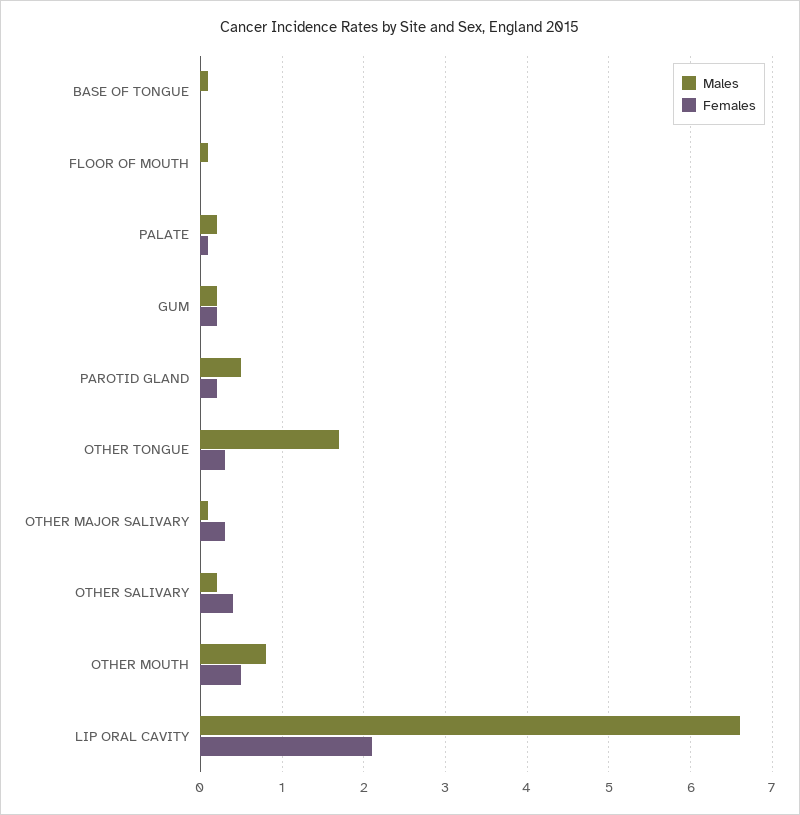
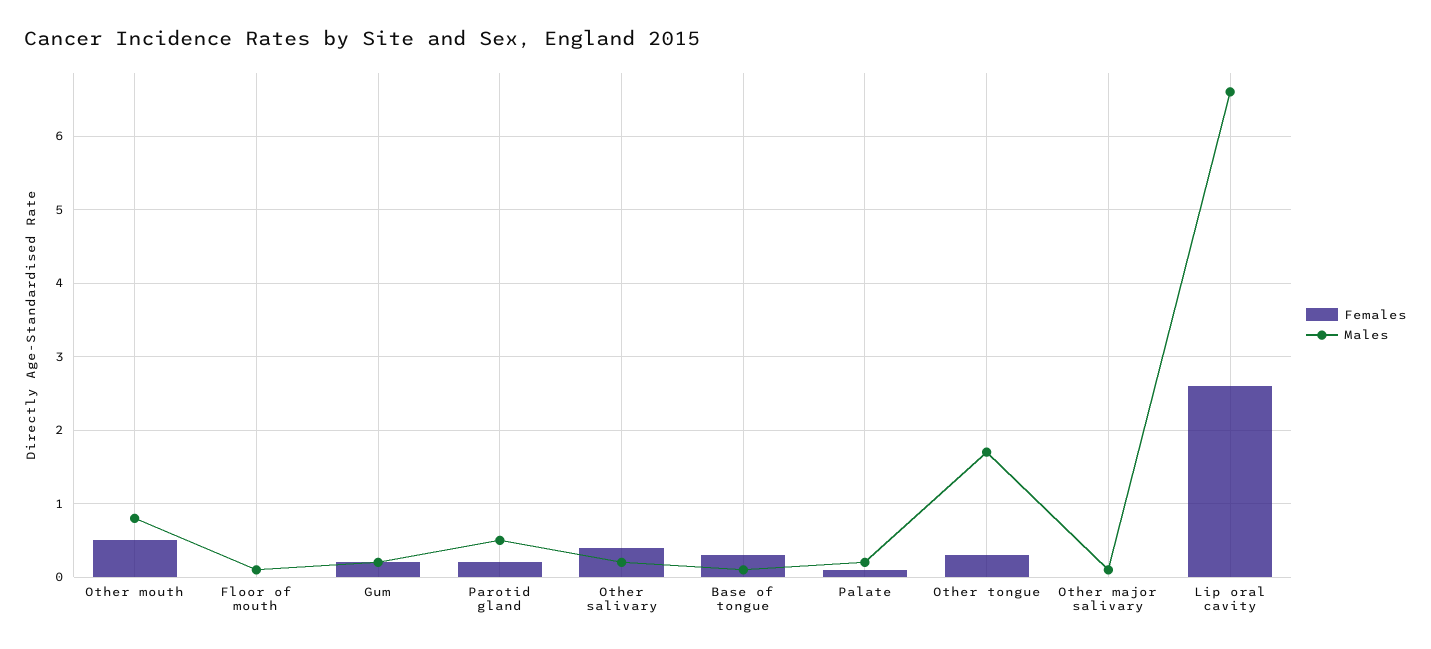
  {
    "Males": {
      "BASE OF TONGUE": 0.1,
      "FLOOR OF MOUTH": 0.1,
      "PALATE": 0.2,
      "GUM": 0.2,
      "PAROTID GLAND": 0.5,
      "OTHER TONGUE": 1.7,
      "OTHER MAJOR SALIVARY": 0.1,
      "OTHER SALIVARY": 0.2,
      "OTHER MOUTH": 0.8,
      "LIP ORAL CAVITY": 6.6
    },
    "Females": {
-     "BASE OF TONGUE": 0,
+     "BASE OF TONGUE": 0.3,
      "FLOOR OF MOUTH": 0,
      "PALATE": 0.1,
      "GUM": 0.2,
      "PAROTID GLAND": 0.2,
      "OTHER TONGUE": 0.3,
-     "OTHER MAJOR SALIVARY": 0.3,
+     "OTHER MAJOR SALIVARY": 0,
      "OTHER SALIVARY": 0.4,
      "OTHER MOUTH": 0.5,
-     "LIP ORAL CAVITY": 2.1
+     "LIP ORAL CAVITY": 2.6
    }
  }

